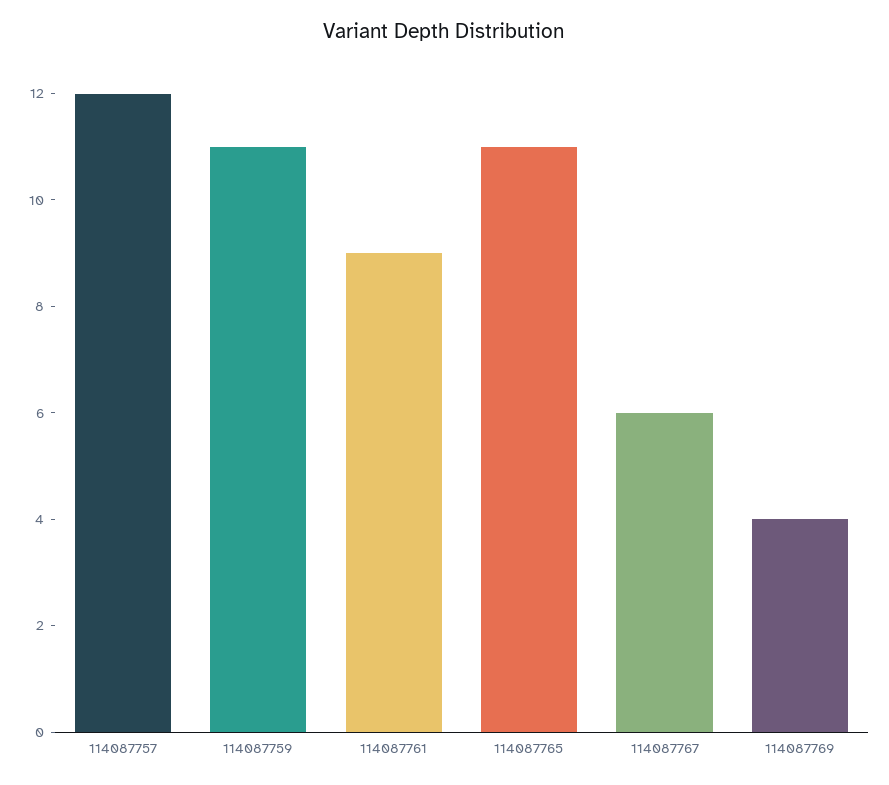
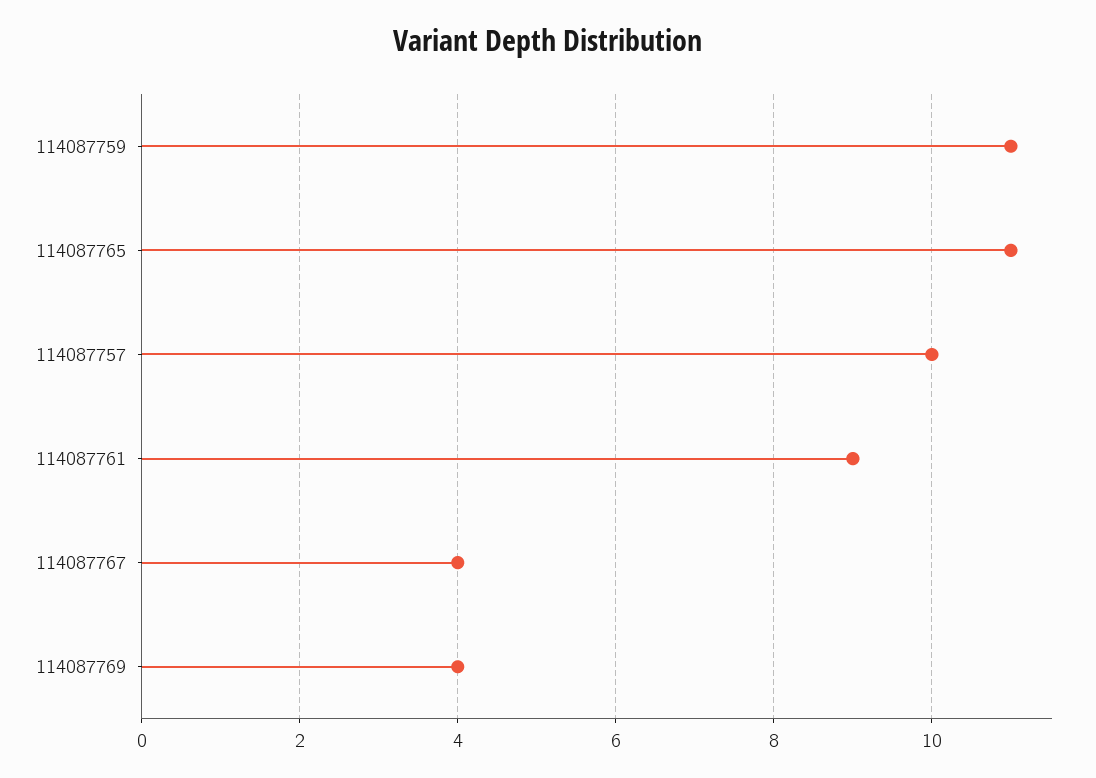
  {
-   "114087757": 12,
+   "114087757": 10,
    "114087759": 11,
    "114087761": 9,
    "114087765": 11,
-   "114087767": 6,
+   "114087767": 4,
    "114087769": 4
  }

